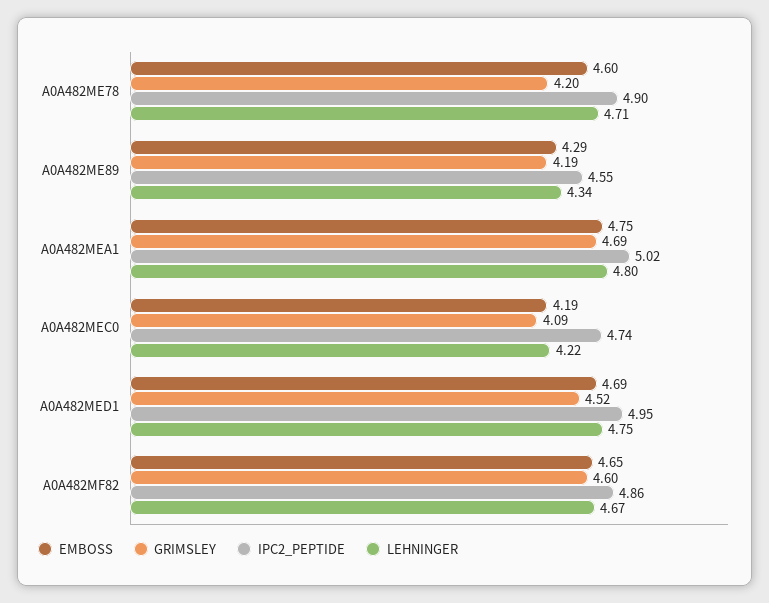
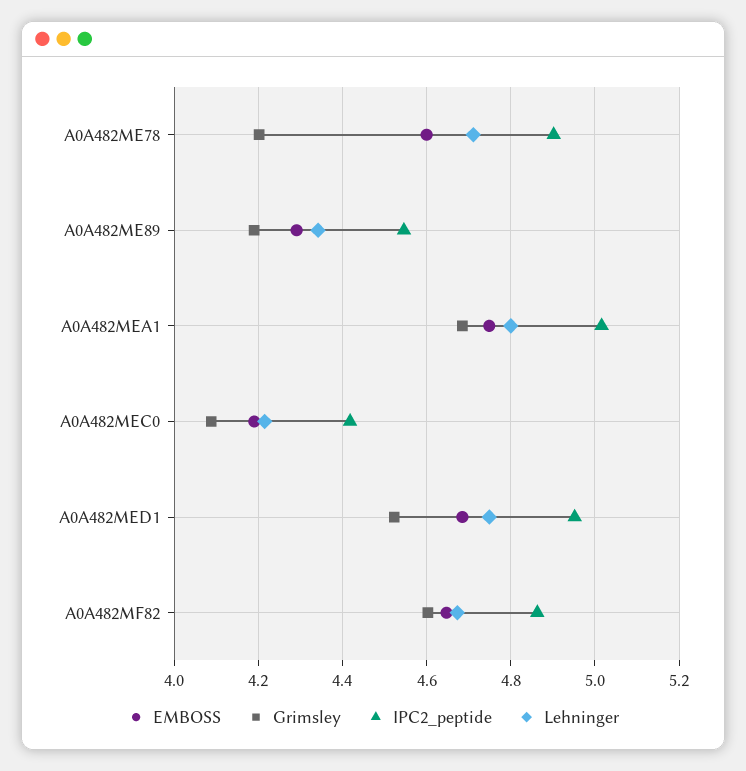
  {
    "EMBOSS": {
      "A0A482ME78": 4.6,
      "A0A482ME89": 4.29,
      "A0A482MEA1": 4.75,
      "A0A482MEC0": 4.19,
      "A0A482MED1": 4.69,
      "A0A482MF82": 4.65
    },
    "GRIMSLEY": {
      "A0A482ME78": 4.2,
      "A0A482ME89": 4.19,
      "A0A482MEA1": 4.69,
      "A0A482MEC0": 4.09,
      "A0A482MED1": 4.52,
      "A0A482MF82": 4.6
    },
    "IPC2_PEPTIDE": {
      "A0A482ME78": 4.9,
      "A0A482ME89": 4.55,
      "A0A482MEA1": 5.02,
-     "A0A482MEC0": 4.74,
+     "A0A482MEC0": 4.42,
      "A0A482MED1": 4.95,
      "A0A482MF82": 4.86
    },
    "LEHNINGER": {
      "A0A482ME78": 4.71,
      "A0A482ME89": 4.34,
      "A0A482MEA1": 4.8,
      "A0A482MEC0": 4.22,
      "A0A482MED1": 4.75,
      "A0A482MF82": 4.67
    }
  }

